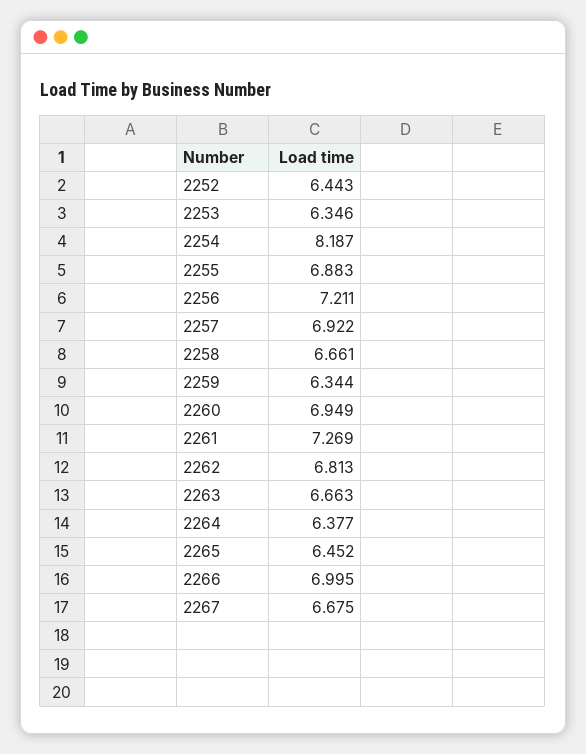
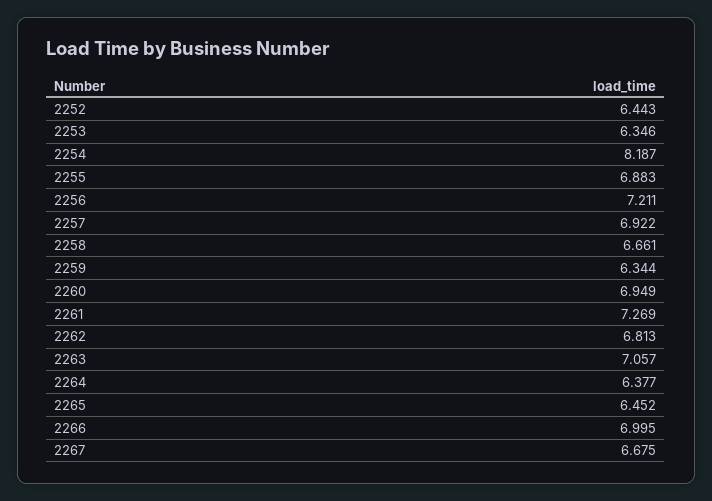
  {
    "2252": 6.443,
    "2253": 6.346,
    "2254": 8.187,
    "2255": 6.883,
    "2256": 7.211,
    "2257": 6.922,
    "2258": 6.661,
    "2259": 6.344,
    "2260": 6.949,
    "2261": 7.269,
    "2262": 6.813,
-   "2263": 6.663,
+   "2263": 7.057,
    "2264": 6.377,
    "2265": 6.452,
    "2266": 6.995,
    "2267": 6.675
  }

